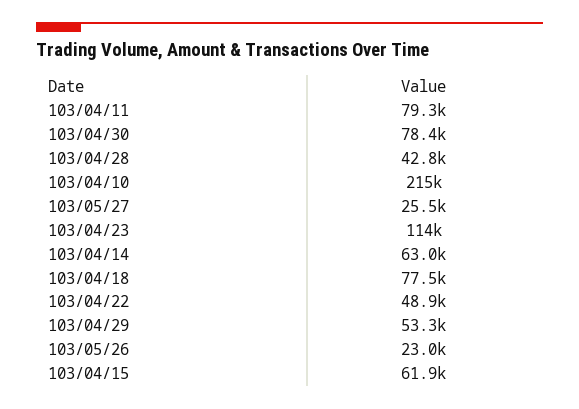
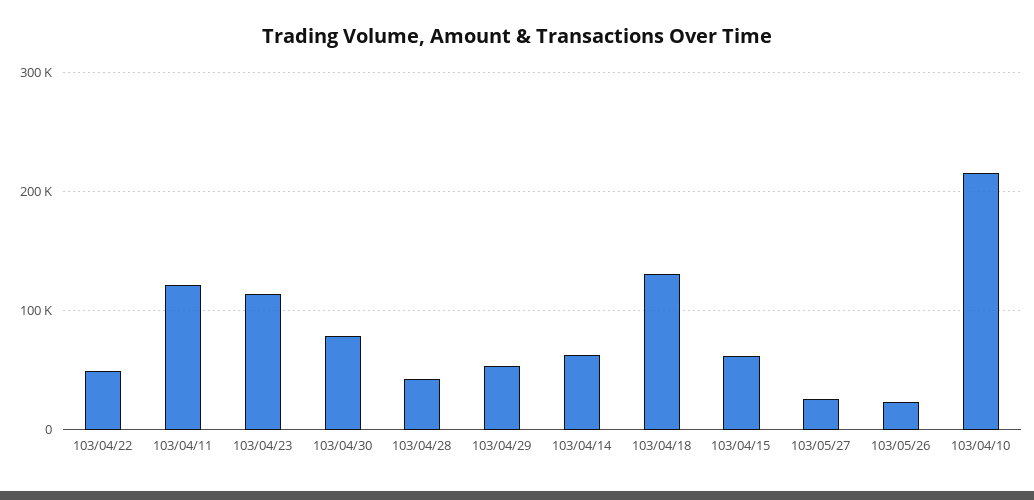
  {
-   "103/04/11": 79300,
+   "103/04/11": 120000,
    "103/04/30": 78400,
    "103/04/28": 42800,
    "103/04/10": 215000,
    "103/05/27": 25500,
    "103/04/23": 114000,
    "103/04/14": 63000,
-   "103/04/18": 77500,
+   "103/04/18": 130000,
    "103/04/22": 48900,
    "103/04/29": 53300,
    "103/05/26": 23000,
    "103/04/15": 61900
  }

